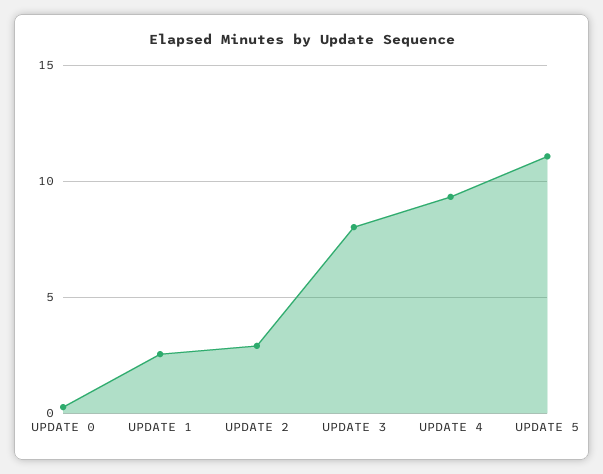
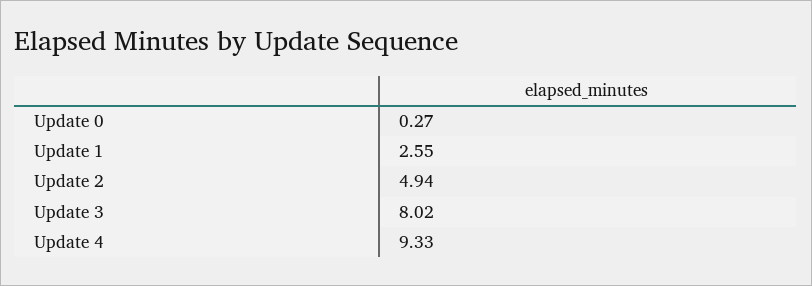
  {
    "UPDATE 0": 0.27,
    "UPDATE 1": 2.55,
-   "UPDATE 2": 3,
+   "UPDATE 2": 4.94,
    "UPDATE 3": 8.02,
-   "UPDATE 4": 9.33,
+   "UPDATE 4": 9.33
-   "UPDATE 5": 11
  }

